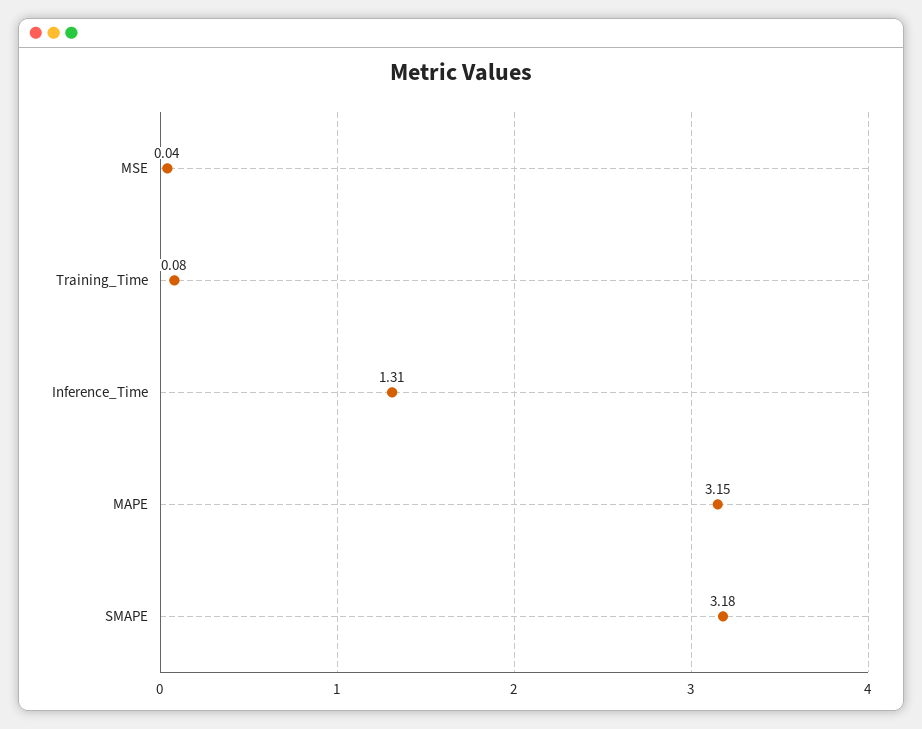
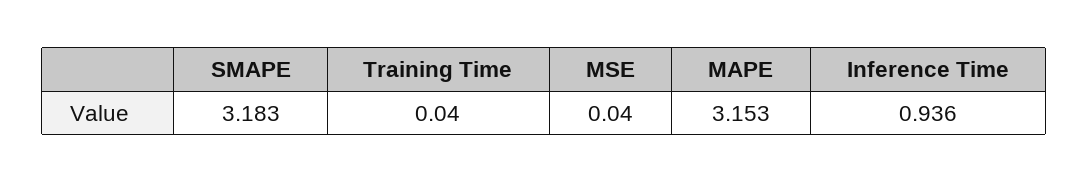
  {
    "MSE": 0.04,
-   "Training_Time": 0.08,
+   "Training_Time": 0.04,
-   "Inference_Time": 1.31,
+   "Inference_Time": 0.936,
    "MAPE": 3.153,
    "SMAPE": 3.183
  }

